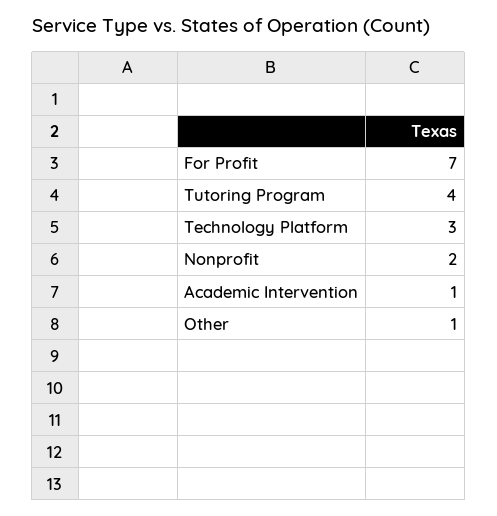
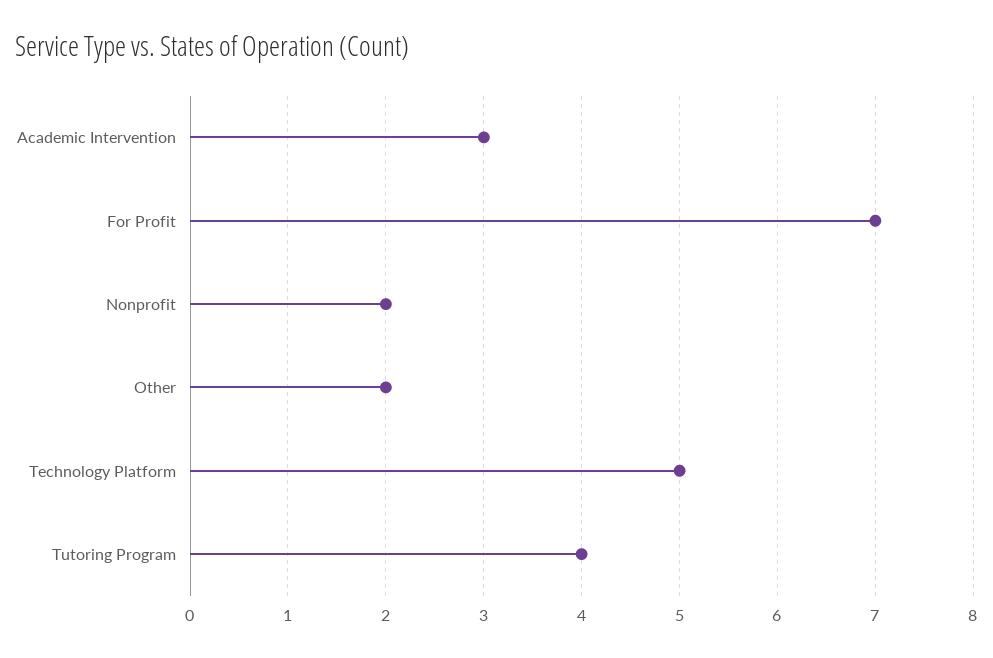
  {
    "For Profit": 7,
    "Tutoring Program": 4,
-   "Technology Platform": 3,
+   "Technology Platform": 5,
    "Nonprofit": 2,
-   "Academic Intervention": 1,
+   "Academic Intervention": 3,
-   "Other": 1
+   "Other": 2
  }

